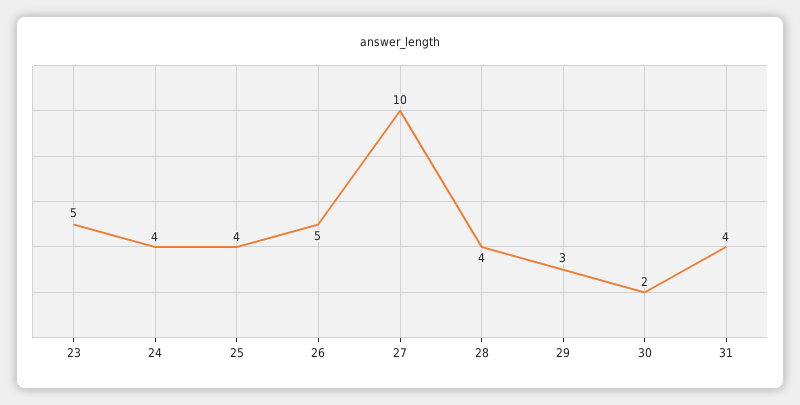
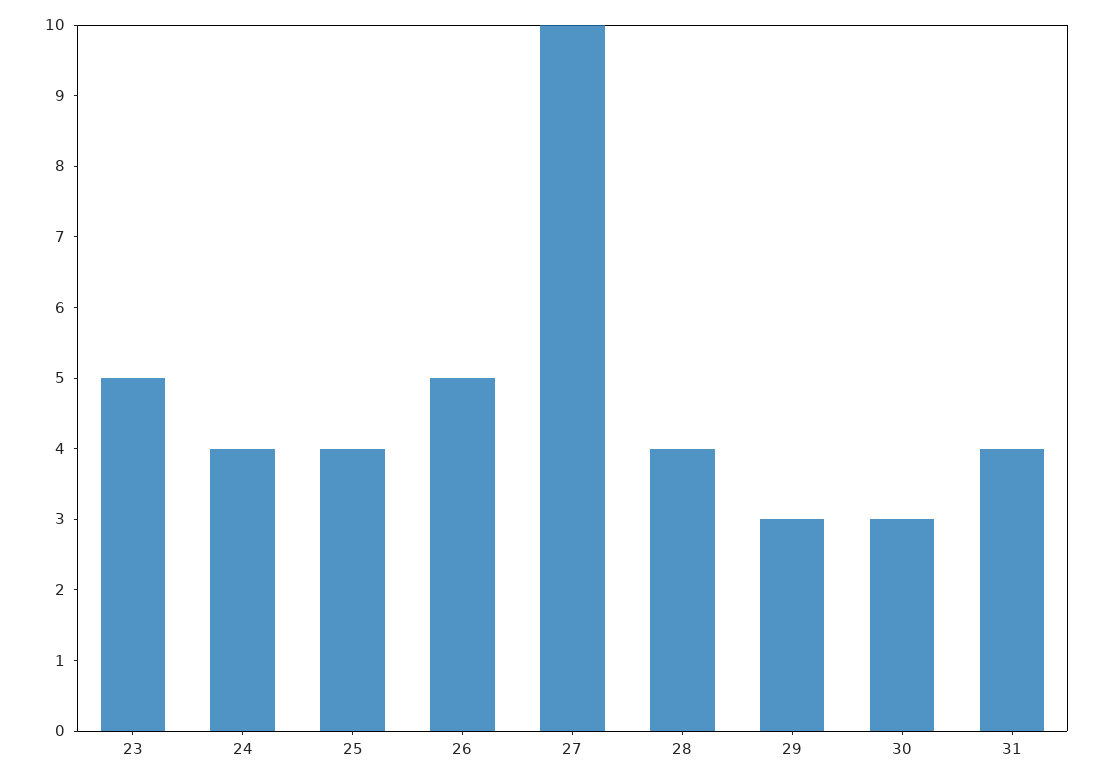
  {
    "23": 5,
    "24": 4,
    "25": 4,
    "26": 5,
    "27": 10,
    "28": 4,
    "29": 3,
-   "30": 2,
+   "30": 3,
    "31": 4
  }

